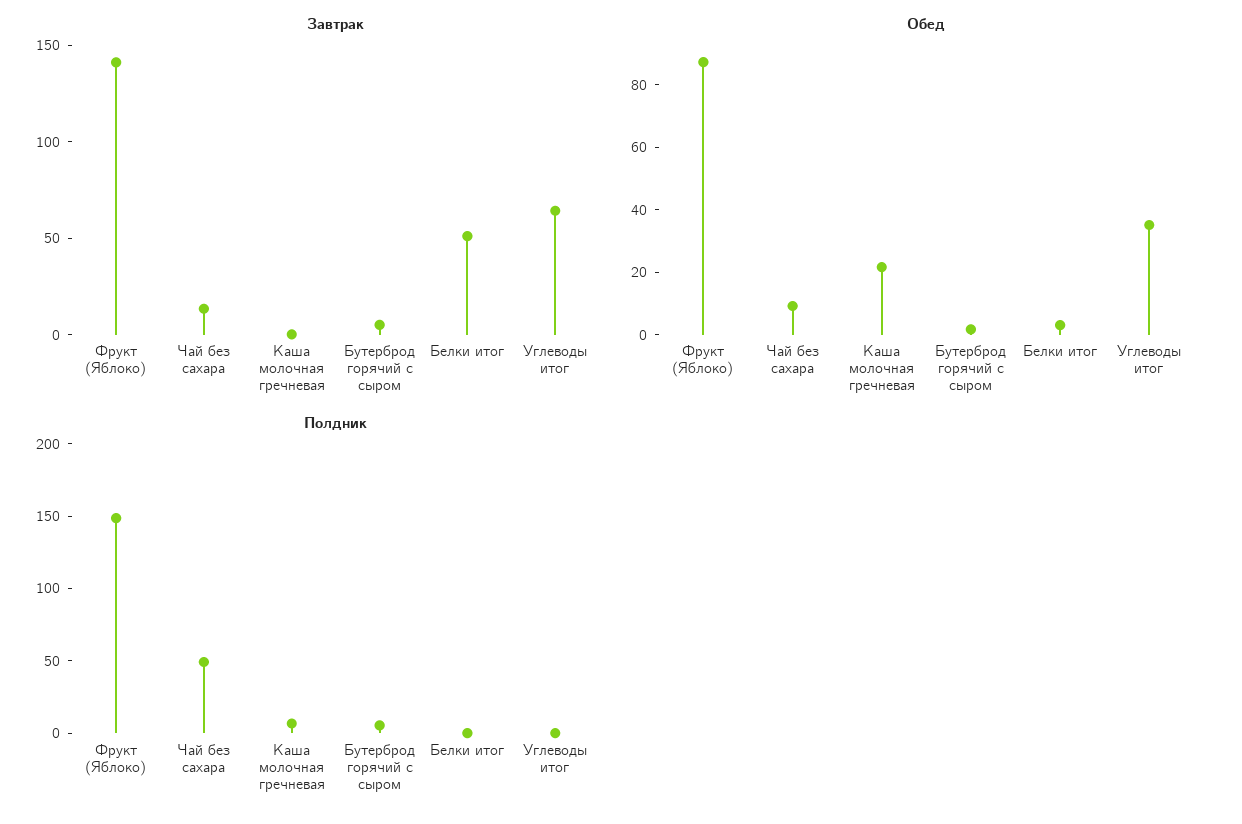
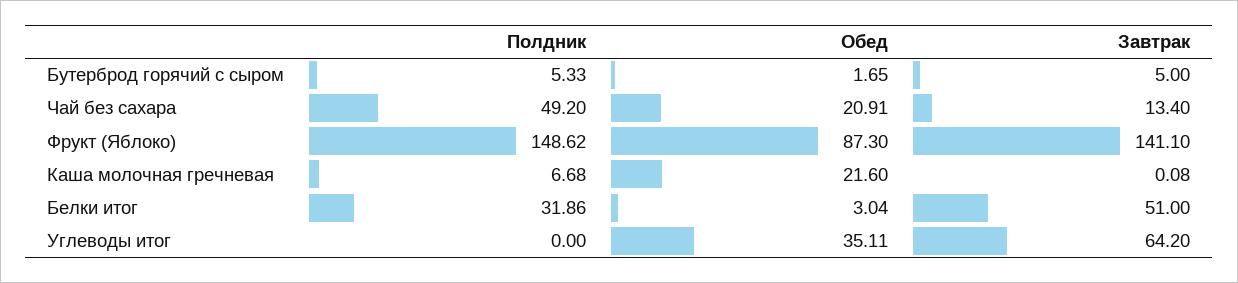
  {
    "Завтрак": {
      "Фрукт (Яблоко)": 141.1,
      "Чай без сахара": 13.4,
      "Каша молочная гречневая": 0.08,
      "Бутерброд горячий с сыром": 5,
      "Белки итог": 51,
      "Углеводы итог": 64.2
    },
    "Обед": {
      "Фрукт (Яблоко)": 87.3,
-     "Чай без сахара": 10,
+     "Чай без сахара": 20.91,
      "Каша молочная гречневая": 21.6,
      "Бутерброд горячий с сыром": 1.65,
      "Белки итог": 3.04,
      "Углеводы итог": 35.11
    },
    "Полдник": {
      "Фрукт (Яблоко)": 148.62,
      "Чай без сахара": 49.2,
      "Каша молочная гречневая": 6.68,
      "Бутерброд горячий с сыром": 5.33,
-     "Белки итог": 0,
+     "Белки итог": 31.86,
      "Углеводы итог": 0
    }
  }

